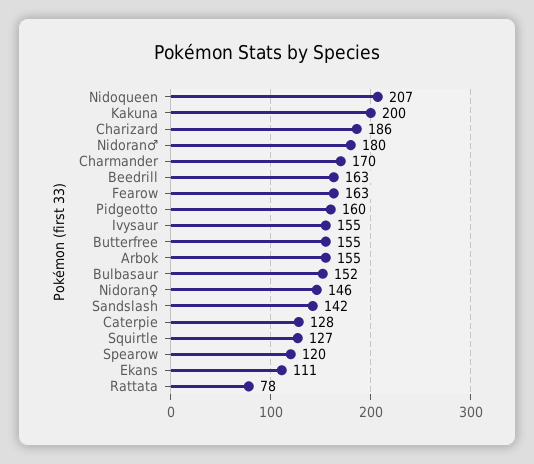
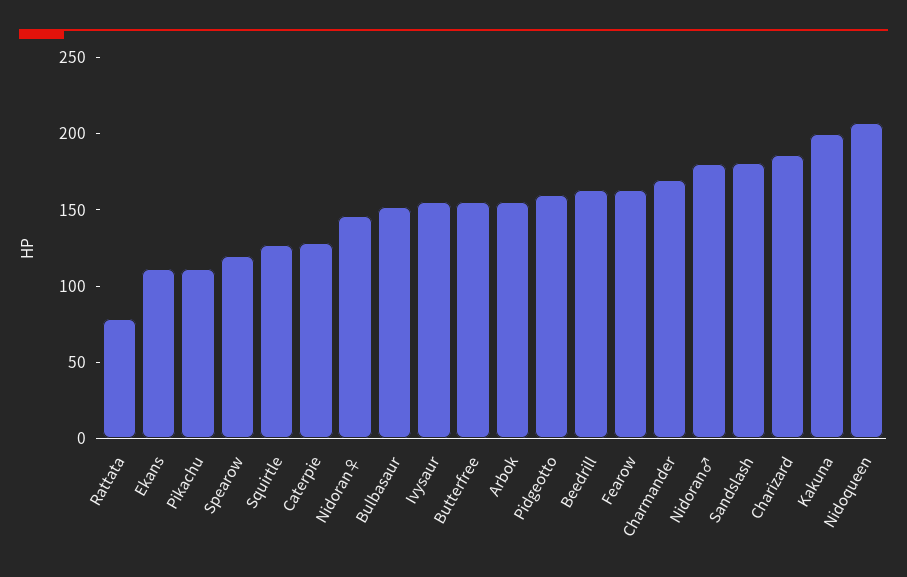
  {
    "Nidoqueen": 207,
    "Kakuna": 200,
    "Charizard": 186,
    "Nidoran♂": 180,
    "Charmander": 170,
    "Beedrill": 163,
    "Fearow": 163,
    "Pidgeotto": 160,
    "Ivysaur": 155,
    "Butterfree": 155,
    "Arbok": 155,
    "Bulbasaur": 152,
    "Nidoran♀": 146,
-   "Sandslash": 142,
+   "Sandslash": 180,
    "Caterpie": 128,
    "Squirtle": 127,
    "Spearow": 120,
    "Ekans": 111,
-   "Rattata": 78
+   "Rattata": 78,
+   "Pikachu": 110
  }

